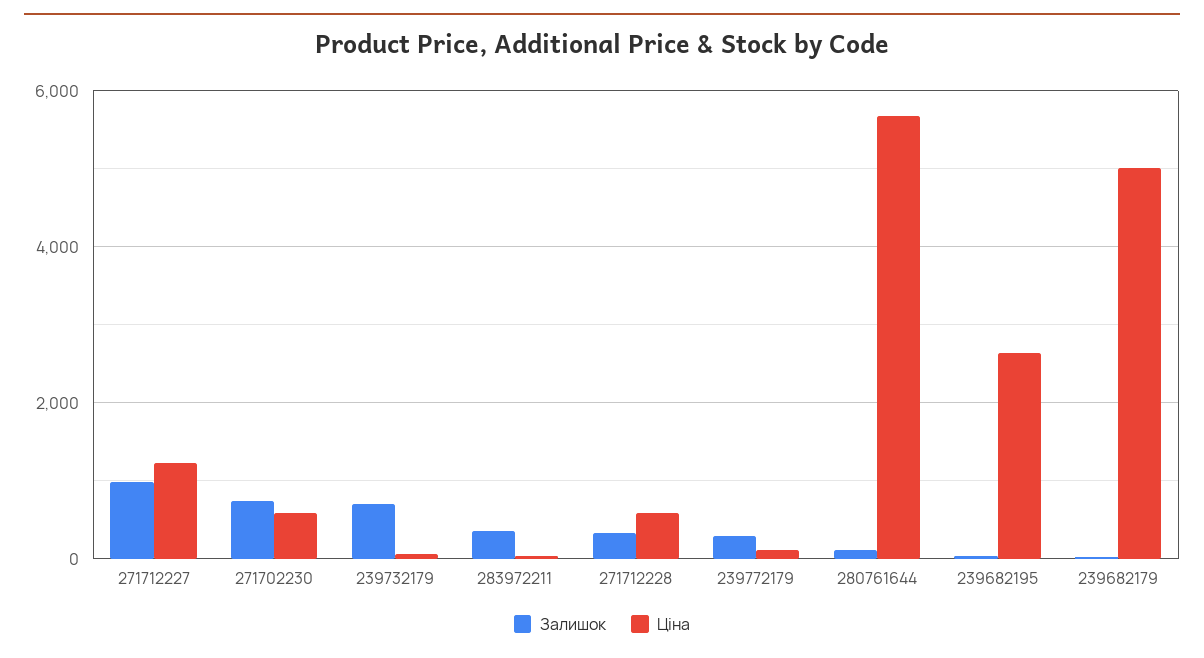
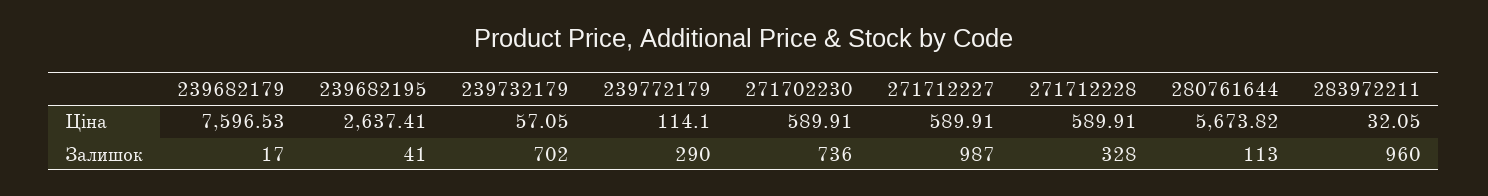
  {
    "Залишок": {
      "271712227": 987,
      "271702230": 736,
      "239732179": 702,
-     "283972211": 400,
+     "283972211": 960,
      "271712228": 328,
      "239772179": 290,
      "280761644": 113,
      "239682195": 41,
      "239682179": 17
    },
    "Ціна": {
-     "271712227": 1200,
+     "271712227": 589.91,
      "271702230": 589.91,
      "239732179": 57.05,
      "283972211": 32.05,
      "271712228": 589.91,
      "239772179": 114.1,
      "280761644": 5673.82,
      "239682195": 2637.41,
-     "239682179": 5000
+     "239682179": 7596.53
    }
  }

